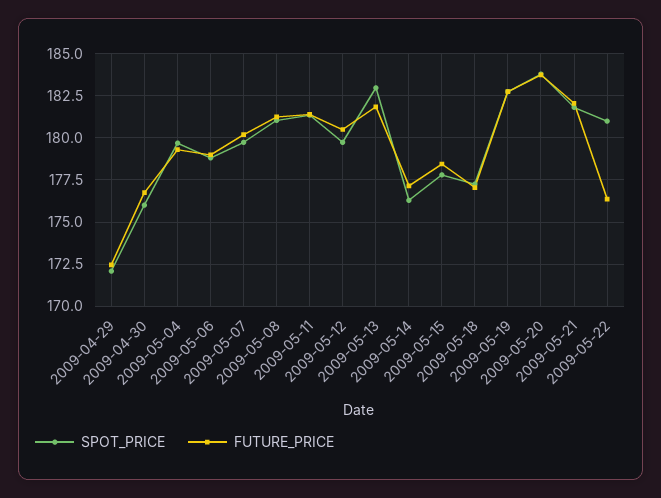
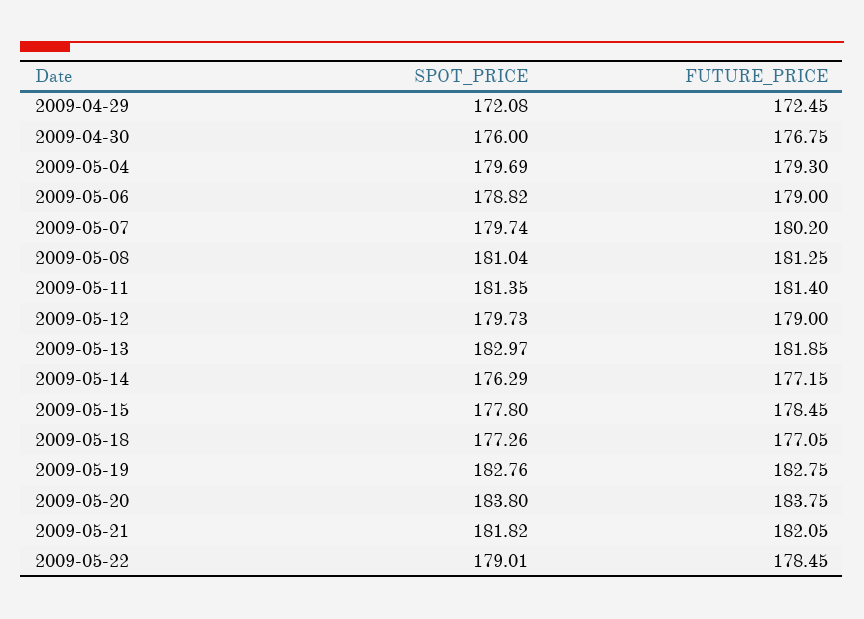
  {
    "SPOT_PRICE": {
      "2009-04-29": 172.08,
      "2009-04-30": 176,
      "2009-05-04": 179.69,
      "2009-05-06": 178.82,
      "2009-05-07": 179.74,
      "2009-05-08": 181.04,
      "2009-05-11": 181.35,
      "2009-05-12": 179.73,
      "2009-05-13": 182.97,
      "2009-05-14": 176.29,
      "2009-05-15": 177.8,
      "2009-05-18": 177.26,
      "2009-05-19": 182.76,
      "2009-05-20": 183.8,
      "2009-05-21": 181.82,
-     "2009-05-22": 181
+     "2009-05-22": 179.01
    },
    "FUTURE_PRICE": {
      "2009-04-29": 172.45,
      "2009-04-30": 176.75,
      "2009-05-04": 179.3,
      "2009-05-06": 179,
      "2009-05-07": 180.2,
      "2009-05-08": 181.25,
      "2009-05-11": 181.4,
-     "2009-05-12": 180.5,
+     "2009-05-12": 179,
      "2009-05-13": 181.85,
      "2009-05-14": 177.15,
      "2009-05-15": 178.45,
      "2009-05-18": 177.05,
      "2009-05-19": 182.75,
      "2009-05-20": 183.75,
      "2009-05-21": 182.05,
-     "2009-05-22": 176.5
+     "2009-05-22": 178.45
    }
  }

